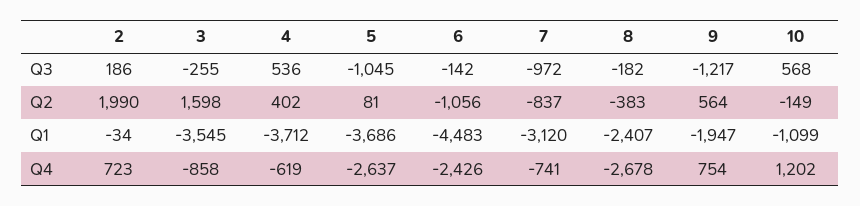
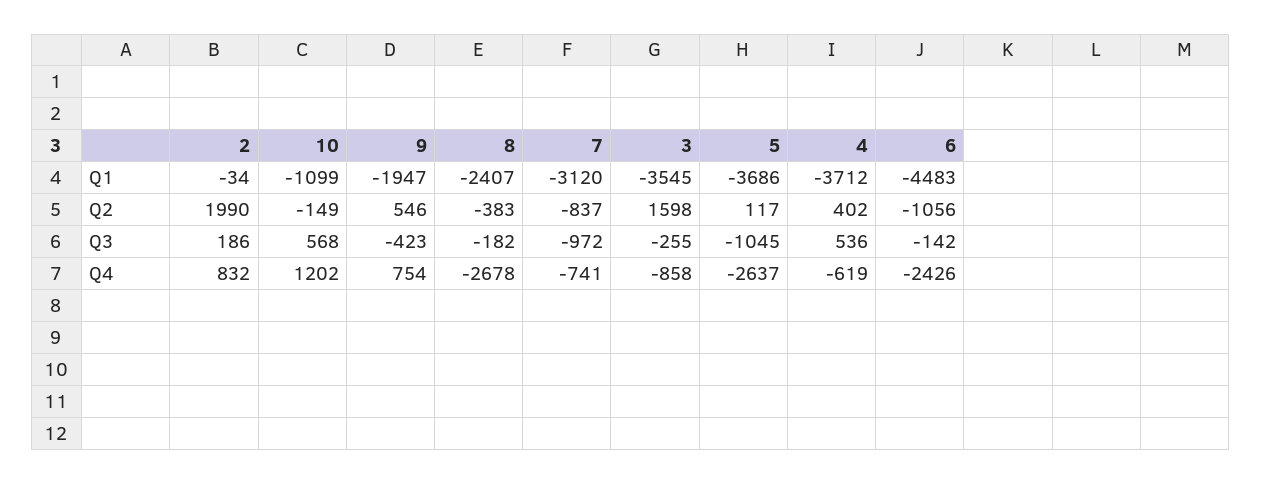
  {
    "2": {
      "Q3": 186,
      "Q2": 1990,
      "Q1": -34,
-     "Q4": 723
+     "Q4": 832
    },
    "3": {
      "Q3": -255,
      "Q2": 1598,
      "Q1": -3545,
      "Q4": -858
    },
    "4": {
      "Q3": 536,
      "Q2": 402,
      "Q1": -3712,
      "Q4": -619
    },
    "5": {
      "Q3": -1045,
-     "Q2": 81,
+     "Q2": 117,
      "Q1": -3686,
      "Q4": -2637
    },
    "6": {
      "Q3": -142,
      "Q2": -1056,
      "Q1": -4483,
      "Q4": -2426
    },
    "7": {
      "Q3": -972,
      "Q2": -837,
      "Q1": -3120,
      "Q4": -741
    },
    "8": {
      "Q3": -182,
      "Q2": -383,
      "Q1": -2407,
      "Q4": -2678
    },
    "9": {
-     "Q3": -1217,
+     "Q3": -423,
-     "Q2": 564,
+     "Q2": 546,
      "Q1": -1947,
      "Q4": 754
    },
    "10": {
      "Q3": 568,
      "Q2": -149,
      "Q1": -1099,
      "Q4": 1202
    }
  }

